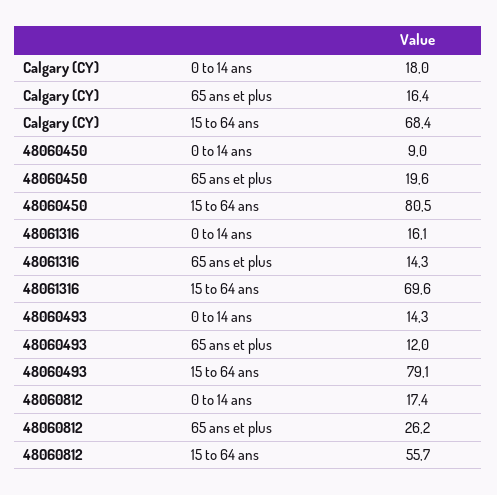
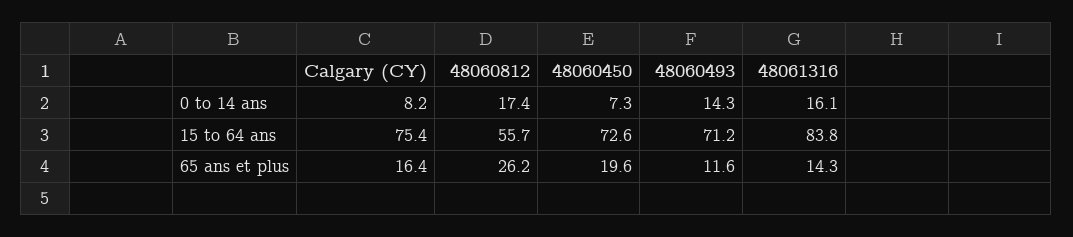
  {
    "Calgary (CY)": {
-     "0 to 14 ans": 18,
+     "0 to 14 ans": 8.2,
      "65 ans et plus": 16.4,
-     "15 to 64 ans": 68.4
+     "15 to 64 ans": 75.4
    },
    "48060450": {
-     "0 to 14 ans": 9,
+     "0 to 14 ans": 7.3,
      "65 ans et plus": 19.6,
-     "15 to 64 ans": 80.5
+     "15 to 64 ans": 72.6
    },
    "48061316": {
      "0 to 14 ans": 16.1,
      "65 ans et plus": 14.3,
-     "15 to 64 ans": 69.6
+     "15 to 64 ans": 83.8
    },
    "48060493": {
      "0 to 14 ans": 14.3,
-     "65 ans et plus": 12,
+     "65 ans et plus": 11.6,
-     "15 to 64 ans": 79.1
+     "15 to 64 ans": 71.2
    },
    "48060812": {
      "0 to 14 ans": 17.4,
      "65 ans et plus": 26.2,
      "15 to 64 ans": 55.7
    }
  }

